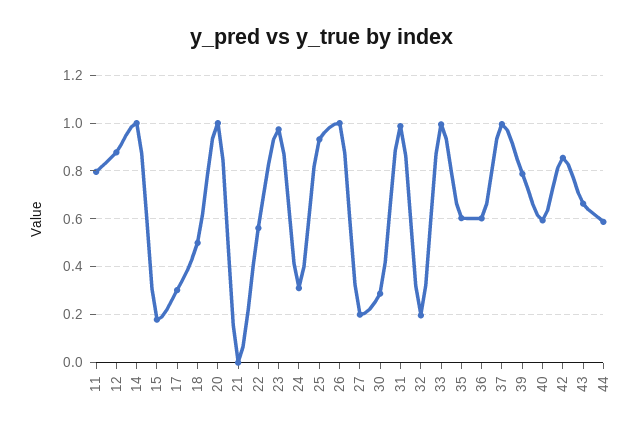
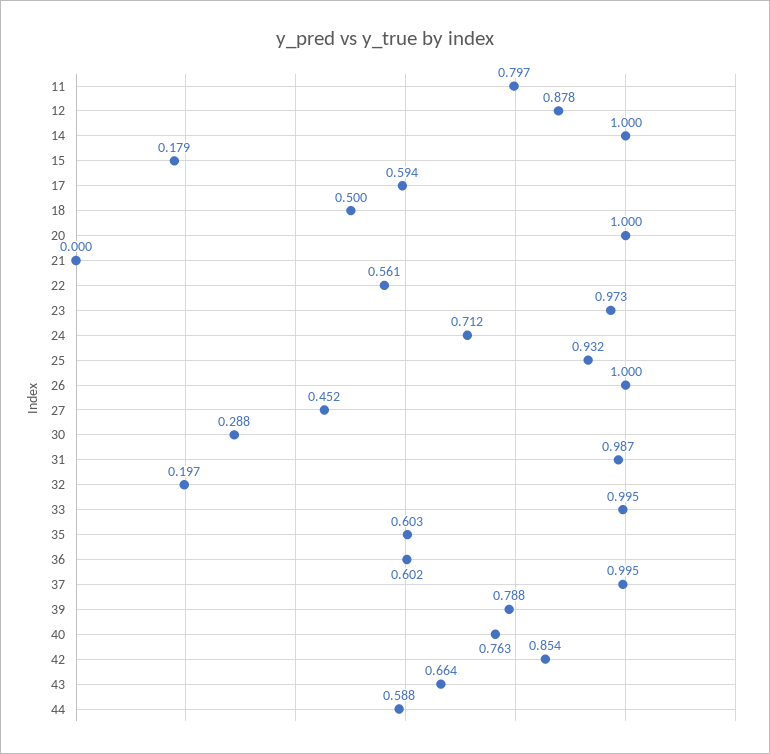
  {
    "11": 0.797,
    "12": 0.878,
    "14": 1,
    "15": 0.179,
-   "17": 0.3,
+   "17": 0.594,
    "18": 0.5,
    "20": 1,
    "21": 0,
    "22": 0.561,
    "23": 0.973,
-   "24": 0.3,
+   "24": 0.712,
    "25": 0.932,
    "26": 1,
-   "27": 0.2,
+   "27": 0.452,
    "30": 0.288,
    "31": 0.987,
    "32": 0.197,
    "33": 0.995,
    "35": 0.603,
    "36": 0.602,
    "37": 0.995,
    "39": 0.788,
-   "40": 0.6,
+   "40": 0.763,
    "42": 0.854,
    "43": 0.664,
    "44": 0.588
  }

